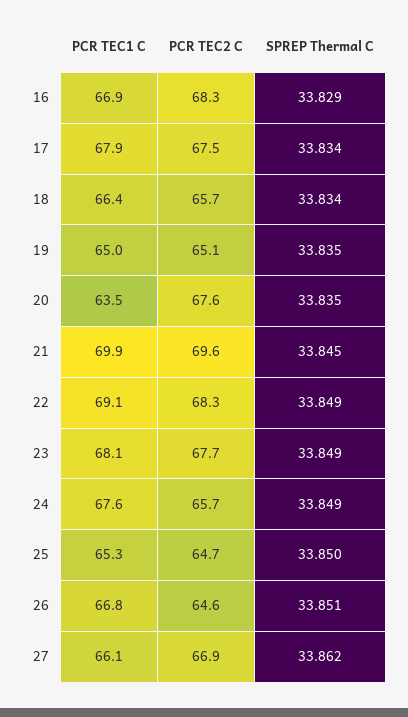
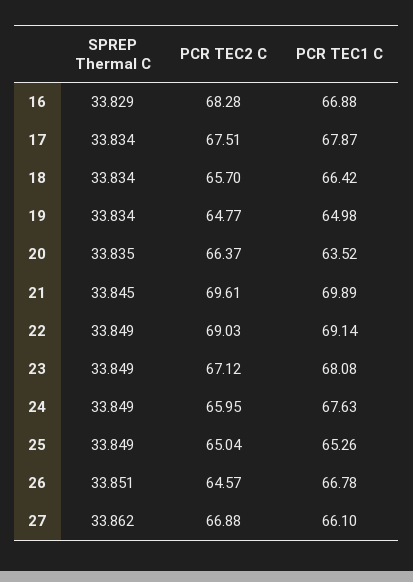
  {
    "PCR TEC1 C": {
      "16": 66.88,
      "17": 67.87,
      "18": 66.42,
      "19": 64.98,
      "20": 63.52,
      "21": 69.89,
      "22": 69.14,
      "23": 68.08,
      "24": 67.63,
      "25": 65.26,
      "26": 66.78,
      "27": 66.1
    },
    "PCR TEC2 C": {
      "16": 68.28,
      "17": 67.51,
      "18": 65.7,
-     "19": 65.1,
+     "19": 64.77,
-     "20": 67.6,
+     "20": 66.37,
      "21": 69.61,
-     "22": 68.3,
+     "22": 69.03,
-     "23": 67.7,
+     "23": 67.12,
-     "24": 65.7,
+     "24": 65.95,
-     "25": 64.7,
+     "25": 65.04,
      "26": 64.57,
      "27": 66.88
    },
    "SPREP Thermal C": {
      "16": 33.829,
      "17": 33.834,
      "18": 33.834,
-     "19": 33.835,
+     "19": 33.834,
      "20": 33.835,
      "21": 33.845,
      "22": 33.849,
      "23": 33.849,
      "24": 33.849,
-     "25": 33.85,
+     "25": 33.849,
      "26": 33.851,
      "27": 33.862
    }
  }

